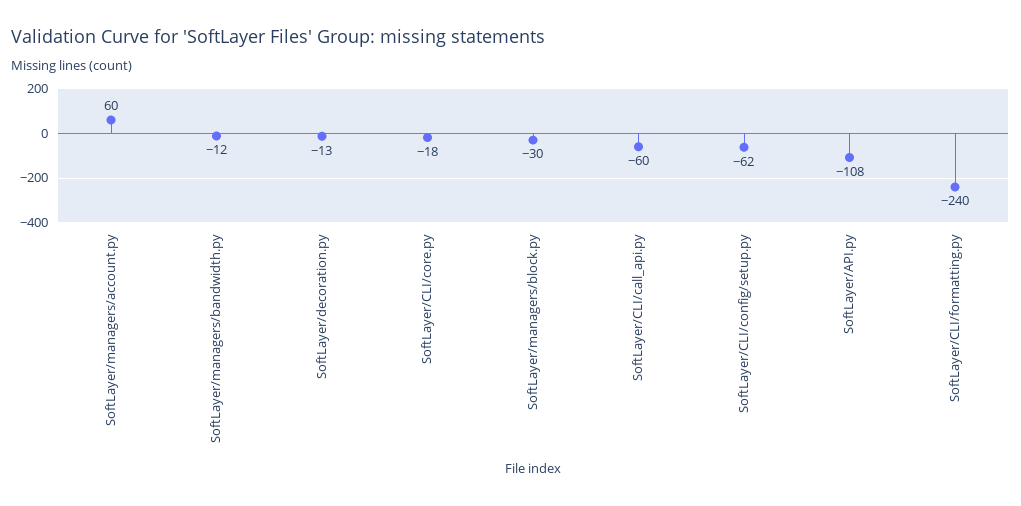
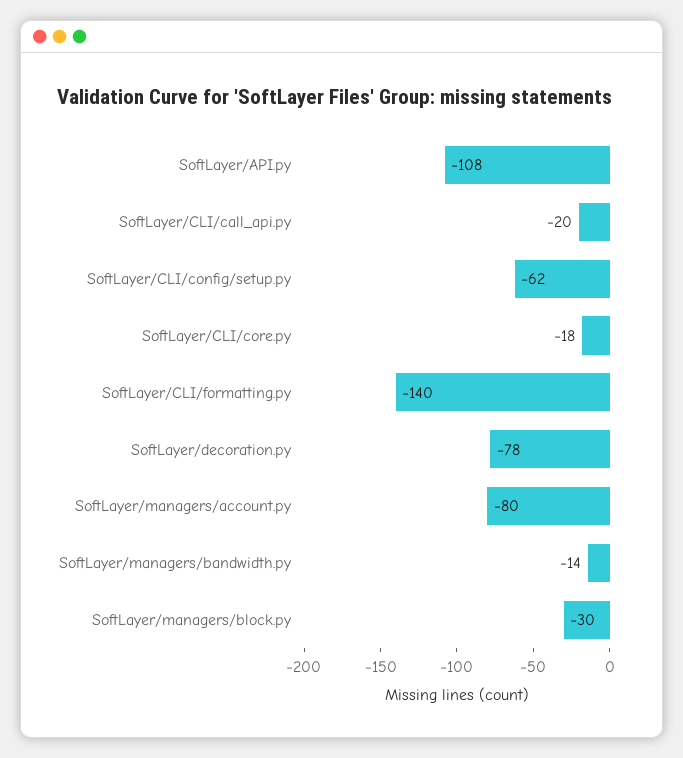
  {
-   "SoftLayer/managers/account.py": 60,
+   "SoftLayer/managers/account.py": -80,
-   "SoftLayer/managers/bandwidth.py": -12,
+   "SoftLayer/managers/bandwidth.py": -14,
-   "SoftLayer/decoration.py": -13,
+   "SoftLayer/decoration.py": -78,
    "SoftLayer/CLI/core.py": -18,
    "SoftLayer/managers/block.py": -30,
-   "SoftLayer/CLI/call_api.py": -60,
+   "SoftLayer/CLI/call_api.py": -20,
    "SoftLayer/CLI/config/setup.py": -62,
    "SoftLayer/API.py": -108,
-   "SoftLayer/CLI/formatting.py": -240
+   "SoftLayer/CLI/formatting.py": -140
  }

